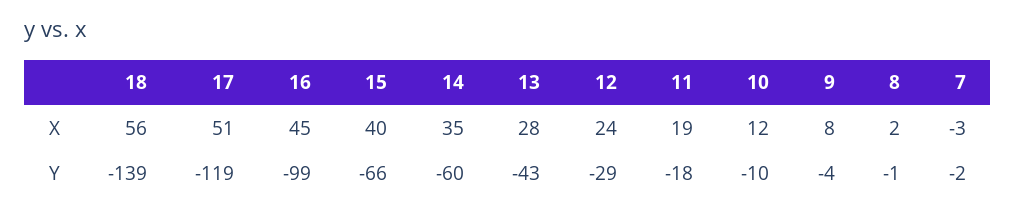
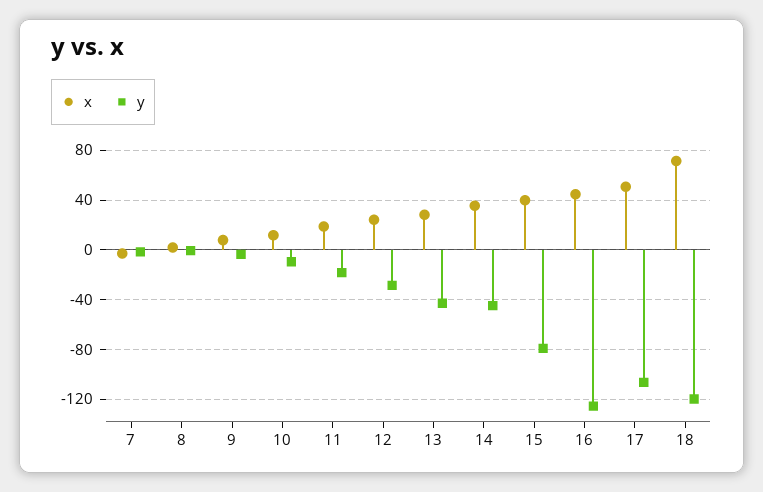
  {
    "X": {
-     "18": 56,
+     "18": 70,
      "17": 51,
      "16": 45,
      "15": 40,
      "14": 35,
      "13": 28,
      "12": 24,
      "11": 19,
      "10": 12,
      "9": 8,
      "8": 2,
      "7": -3
    },
    "Y": {
-     "18": -139,
+     "18": -120,
-     "17": -119,
+     "17": -105,
-     "16": -99,
+     "16": -125,
-     "15": -66,
+     "15": -80,
-     "14": -60,
+     "14": -45,
      "13": -43,
      "12": -29,
      "11": -18,
      "10": -10,
      "9": -4,
      "8": -1,
      "7": -2
    }
  }

